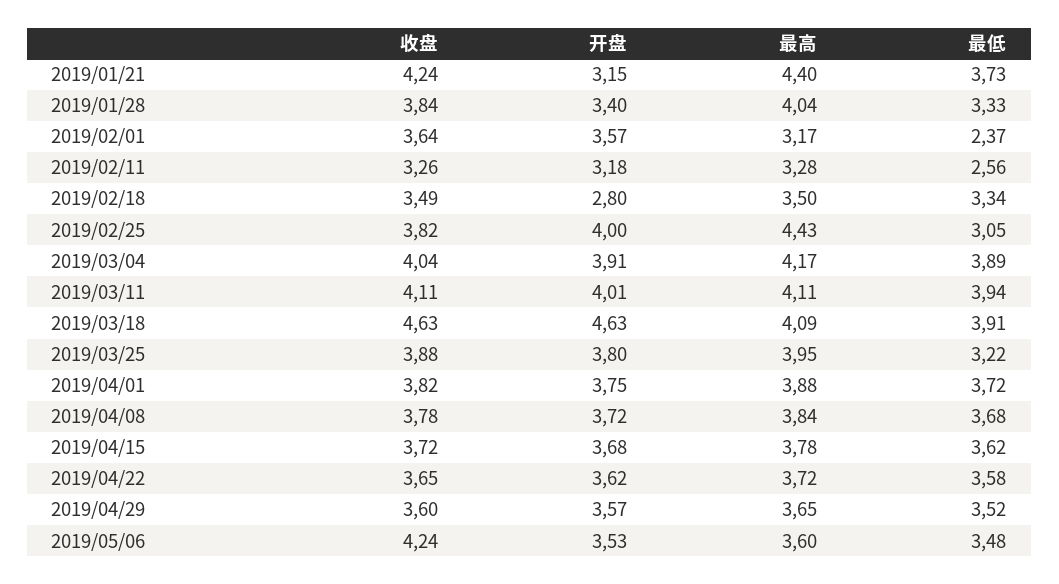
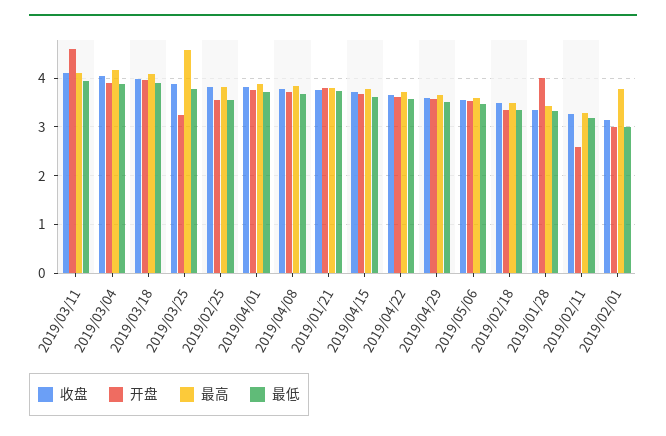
  {
    "收盘": {
-     "2019/01/21": 4.24,
+     "2019/01/21": 3.8,
-     "2019/01/28": 3.84,
+     "2019/01/28": 3.4,
-     "2019/02/01": 3.64,
+     "2019/02/01": 3.2,
      "2019/02/11": 3.26,
      "2019/02/18": 3.49,
      "2019/02/25": 3.82,
      "2019/03/04": 4.04,
      "2019/03/11": 4.11,
-     "2019/03/18": 4.63,
+     "2019/03/18": 4,
      "2019/03/25": 3.88,
      "2019/04/01": 3.82,
      "2019/04/08": 3.78,
      "2019/04/15": 3.72,
      "2019/04/22": 3.65,
      "2019/04/29": 3.6,
-     "2019/05/06": 4.24
+     "2019/05/06": 3.6
    },
    "开盘": {
-     "2019/01/21": 3.15,
+     "2019/01/21": 3.8,
-     "2019/01/28": 3.4,
+     "2019/01/28": 4,
-     "2019/02/01": 3.57,
+     "2019/02/01": 3,
-     "2019/02/11": 3.18,
+     "2019/02/11": 2.6,
-     "2019/02/18": 2.8,
+     "2019/02/18": 3.4,
-     "2019/02/25": 4,
+     "2019/02/25": 3.6,
      "2019/03/04": 3.91,
-     "2019/03/11": 4.01,
+     "2019/03/11": 4.6,
-     "2019/03/18": 4.63,
+     "2019/03/18": 4,
-     "2019/03/25": 3.8,
+     "2019/03/25": 3.2,
      "2019/04/01": 3.75,
      "2019/04/08": 3.72,
      "2019/04/15": 3.68,
      "2019/04/22": 3.62,
      "2019/04/29": 3.57,
      "2019/05/06": 3.53
    },
    "最高": {
-     "2019/01/21": 4.4,
+     "2019/01/21": 3.8,
-     "2019/01/28": 4.04,
+     "2019/01/28": 3.4,
-     "2019/02/01": 3.17,
+     "2019/02/01": 3.8,
      "2019/02/11": 3.28,
      "2019/02/18": 3.5,
-     "2019/02/25": 4.43,
+     "2019/02/25": 3.8,
      "2019/03/04": 4.17,
      "2019/03/11": 4.11,
      "2019/03/18": 4.09,
-     "2019/03/25": 3.95,
+     "2019/03/25": 4.6,
      "2019/04/01": 3.88,
      "2019/04/08": 3.84,
      "2019/04/15": 3.78,
      "2019/04/22": 3.72,
      "2019/04/29": 3.65,
      "2019/05/06": 3.6
    },
    "最低": {
      "2019/01/21": 3.73,
      "2019/01/28": 3.33,
-     "2019/02/01": 2.37,
+     "2019/02/01": 3,
-     "2019/02/11": 2.56,
+     "2019/02/11": 3.2,
      "2019/02/18": 3.34,
-     "2019/02/25": 3.05,
+     "2019/02/25": 3.6,
      "2019/03/04": 3.89,
      "2019/03/11": 3.94,
      "2019/03/18": 3.91,
-     "2019/03/25": 3.22,
+     "2019/03/25": 3.8,
      "2019/04/01": 3.72,
      "2019/04/08": 3.68,
      "2019/04/15": 3.62,
      "2019/04/22": 3.58,
      "2019/04/29": 3.52,
      "2019/05/06": 3.48
    }
  }

